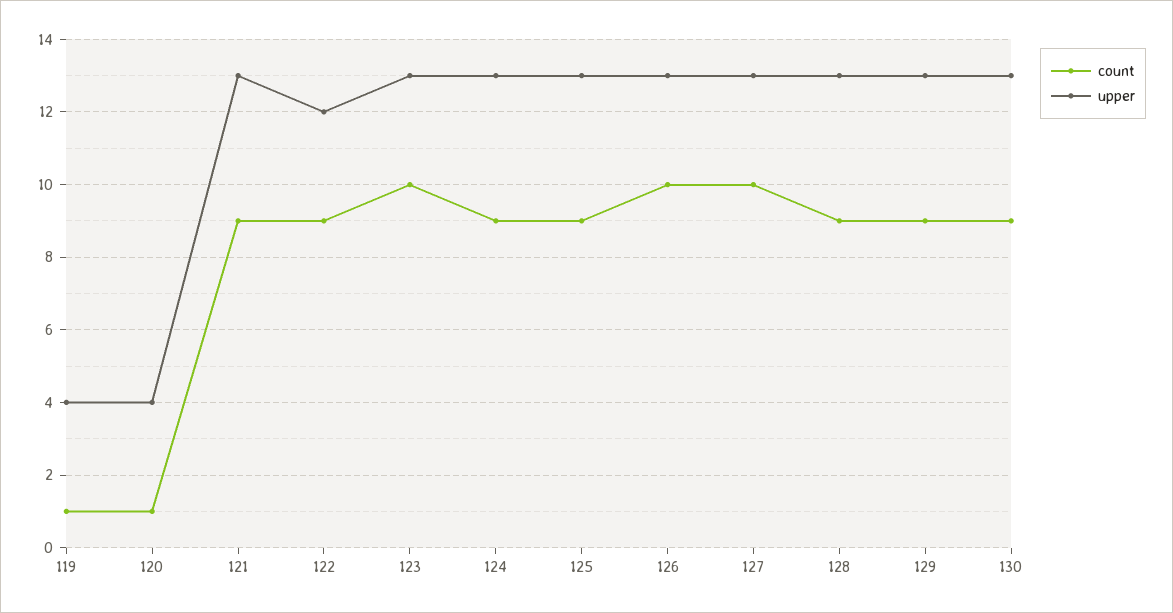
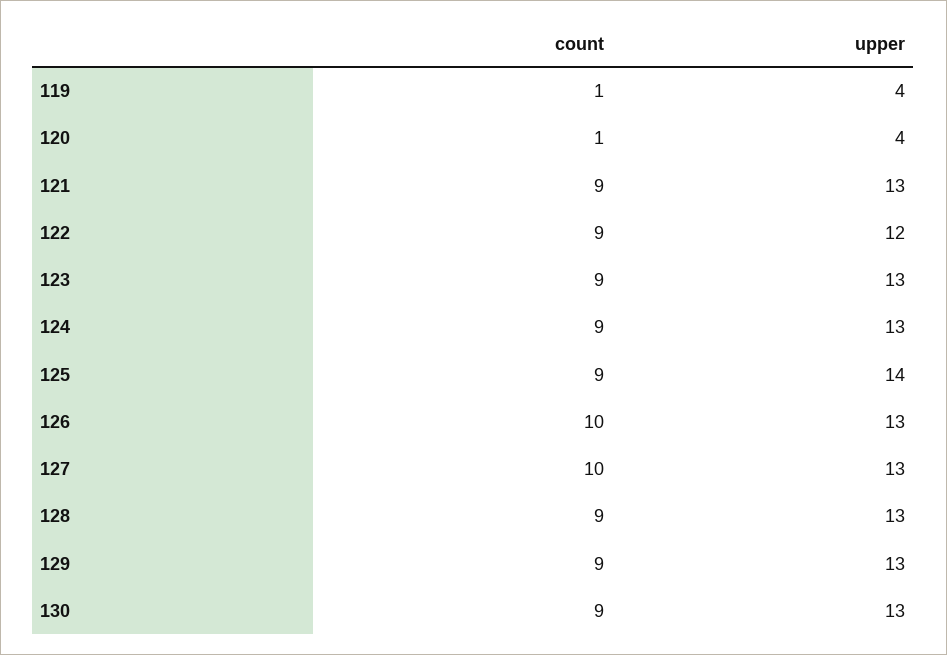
  {
    "count": {
      "119": 1,
      "120": 1,
      "121": 9,
      "122": 9,
-     "123": 10,
+     "123": 9,
      "124": 9,
      "125": 9,
      "126": 10,
      "127": 10,
      "128": 9,
      "129": 9,
      "130": 9
    },
    "upper": {
      "119": 4,
      "120": 4,
      "121": 13,
      "122": 12,
      "123": 13,
      "124": 13,
-     "125": 13,
+     "125": 14,
      "126": 13,
      "127": 13,
      "128": 13,
      "129": 13,
      "130": 13
    }
  }

